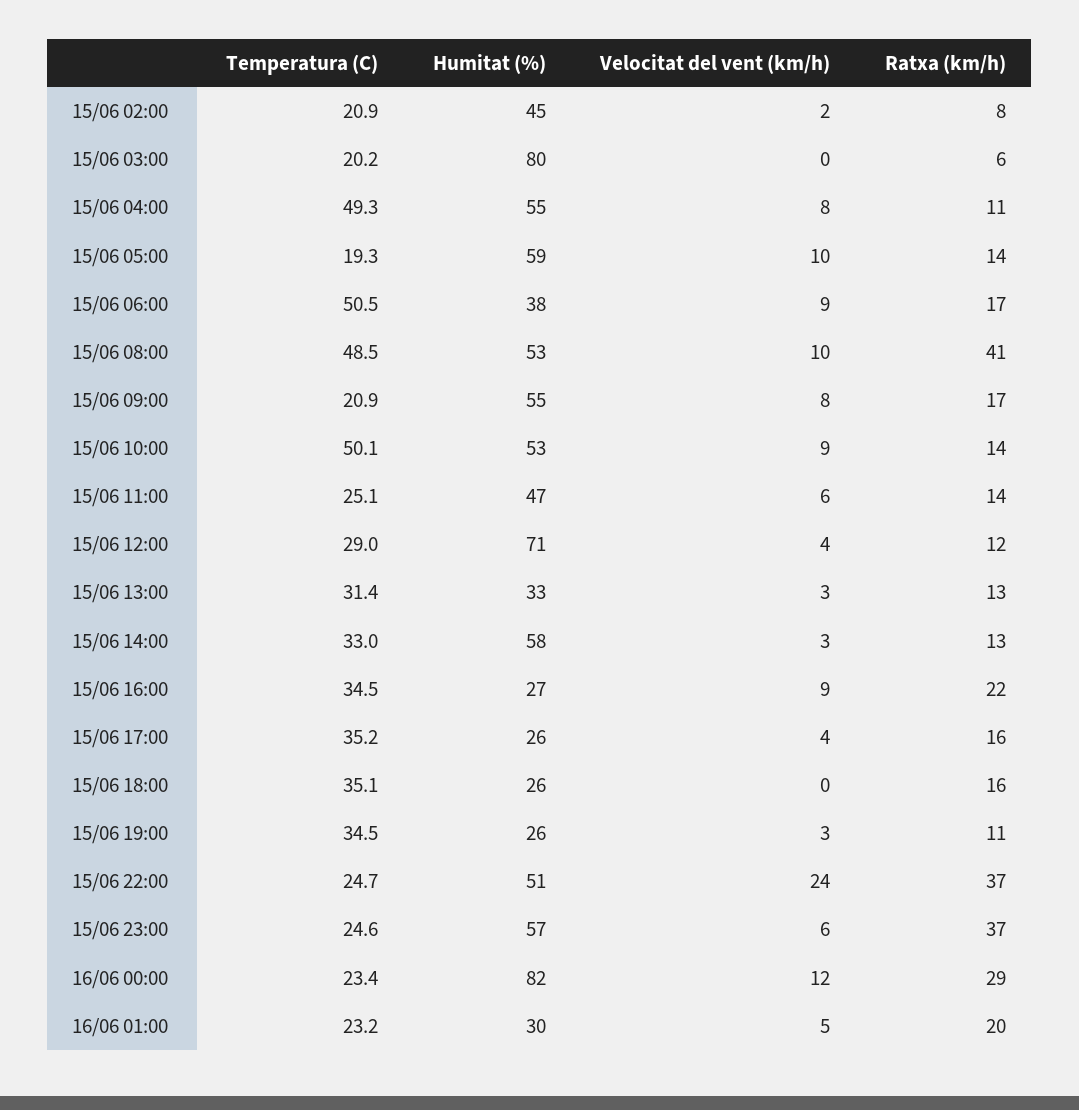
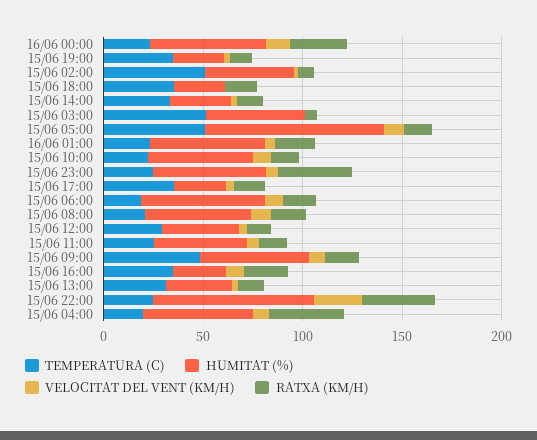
  {
    "Temperatura (C)": {
-     "15/06 02:00": 20.9,
+     "15/06 02:00": 50,
-     "15/06 03:00": 20.2,
+     "15/06 03:00": 50,
-     "15/06 04:00": 49.3,
+     "15/06 04:00": 20,
-     "15/06 05:00": 19.3,
+     "15/06 05:00": 50,
-     "15/06 06:00": 50.5,
+     "15/06 06:00": 20,
-     "15/06 08:00": 48.5,
+     "15/06 08:00": 20,
-     "15/06 09:00": 20.9,
+     "15/06 09:00": 50,
-     "15/06 10:00": 50.1,
+     "15/06 10:00": 20,
      "15/06 11:00": 25.1,
      "15/06 12:00": 29,
      "15/06 13:00": 31.4,
      "15/06 14:00": 33,
      "15/06 16:00": 34.5,
      "15/06 17:00": 35.2,
      "15/06 18:00": 35.1,
      "15/06 19:00": 34.5,
      "15/06 22:00": 24.7,
      "15/06 23:00": 24.6,
      "16/06 00:00": 23.4,
      "16/06 01:00": 23.2
    },
    "Humitat (%)": {
      "15/06 02:00": 45,
-     "15/06 03:00": 80,
+     "15/06 03:00": 50,
      "15/06 04:00": 55,
-     "15/06 05:00": 59,
+     "15/06 05:00": 90,
-     "15/06 06:00": 38,
+     "15/06 06:00": 60,
      "15/06 08:00": 53,
      "15/06 09:00": 55,
      "15/06 10:00": 53,
      "15/06 11:00": 47,
-     "15/06 12:00": 71,
+     "15/06 12:00": 40,
      "15/06 13:00": 33,
-     "15/06 14:00": 58,
+     "15/06 14:00": 30,
      "15/06 16:00": 27,
      "15/06 17:00": 26,
      "15/06 18:00": 26,
      "15/06 19:00": 26,
-     "15/06 22:00": 51,
+     "15/06 22:00": 80,
      "15/06 23:00": 57,
-     "16/06 00:00": 82,
+     "16/06 00:00": 60,
-     "16/06 01:00": 30
+     "16/06 01:00": 60
    },
    "Velocitat del vent (km/h)": {
      "15/06 02:00": 2,
      "15/06 03:00": 0,
      "15/06 04:00": 8,
      "15/06 05:00": 10,
      "15/06 06:00": 9,
      "15/06 08:00": 10,
      "15/06 09:00": 8,
      "15/06 10:00": 9,
      "15/06 11:00": 6,
      "15/06 12:00": 4,
      "15/06 13:00": 3,
      "15/06 14:00": 3,
      "15/06 16:00": 9,
      "15/06 17:00": 4,
      "15/06 18:00": 0,
      "15/06 19:00": 3,
      "15/06 22:00": 24,
      "15/06 23:00": 6,
      "16/06 00:00": 12,
      "16/06 01:00": 5
    },
    "Ratxa (km/h)": {
      "15/06 02:00": 8,
      "15/06 03:00": 6,
-     "15/06 04:00": 11,
+     "15/06 04:00": 40,
      "15/06 05:00": 14,
      "15/06 06:00": 17,
-     "15/06 08:00": 41,
+     "15/06 08:00": 20,
      "15/06 09:00": 17,
      "15/06 10:00": 14,
      "15/06 11:00": 14,
      "15/06 12:00": 12,
      "15/06 13:00": 13,
      "15/06 14:00": 13,
      "15/06 16:00": 22,
      "15/06 17:00": 16,
      "15/06 18:00": 16,
      "15/06 19:00": 11,
      "15/06 22:00": 37,
      "15/06 23:00": 37,
      "16/06 00:00": 29,
      "16/06 01:00": 20
    }
  }

